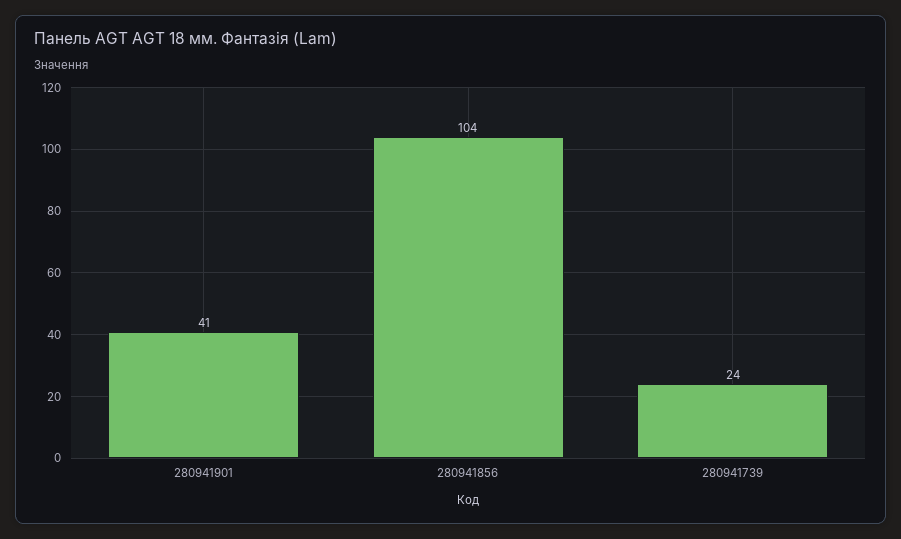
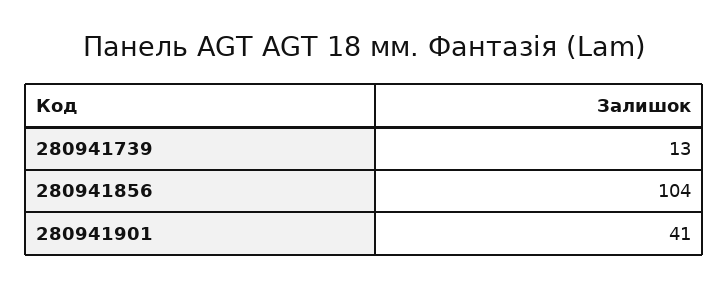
  {
    "280941901": 41,
    "280941856": 104,
-   "280941739": 24
+   "280941739": 13
  }

